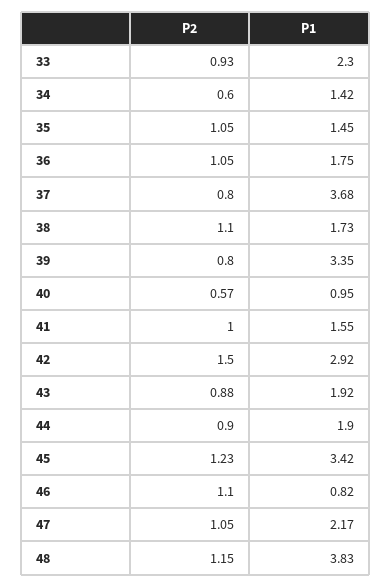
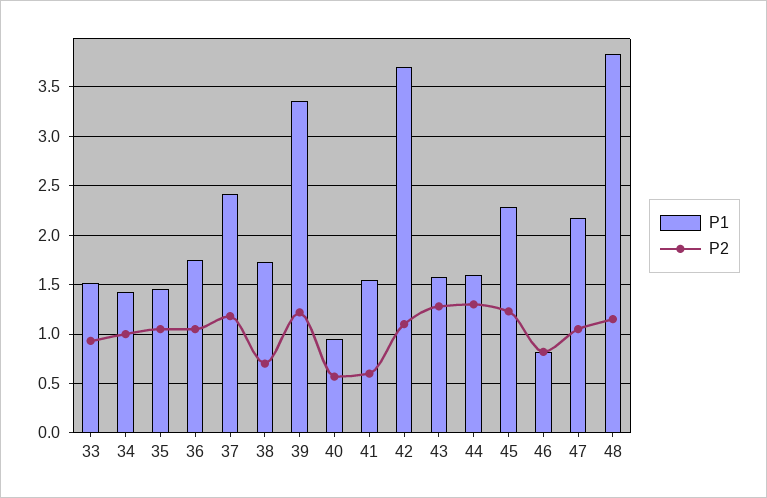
  {
    "P2": {
      "33": 0.93,
-     "34": 0.6,
+     "34": 1,
      "35": 1.05,
      "36": 1.05,
-     "37": 0.8,
+     "37": 1.2,
-     "38": 1.1,
+     "38": 0.7,
-     "39": 0.8,
+     "39": 1.2,
      "40": 0.57,
-     "41": 1,
+     "41": 0.6,
-     "42": 1.5,
+     "42": 1.1,
-     "43": 0.88,
+     "43": 1.3,
-     "44": 0.9,
+     "44": 1.3,
      "45": 1.23,
-     "46": 1.1,
+     "46": 0.8,
      "47": 1.05,
      "48": 1.15
    },
    "P1": {
-     "33": 2.3,
+     "33": 1.5,
      "34": 1.42,
      "35": 1.45,
      "36": 1.75,
-     "37": 3.68,
+     "37": 2.4,
      "38": 1.73,
      "39": 3.35,
      "40": 0.95,
      "41": 1.55,
-     "42": 2.92,
+     "42": 3.7,
-     "43": 1.92,
+     "43": 1.6,
-     "44": 1.9,
+     "44": 1.6,
-     "45": 3.42,
+     "45": 2.3,
      "46": 0.82,
      "47": 2.17,
      "48": 3.83
    }
  }

